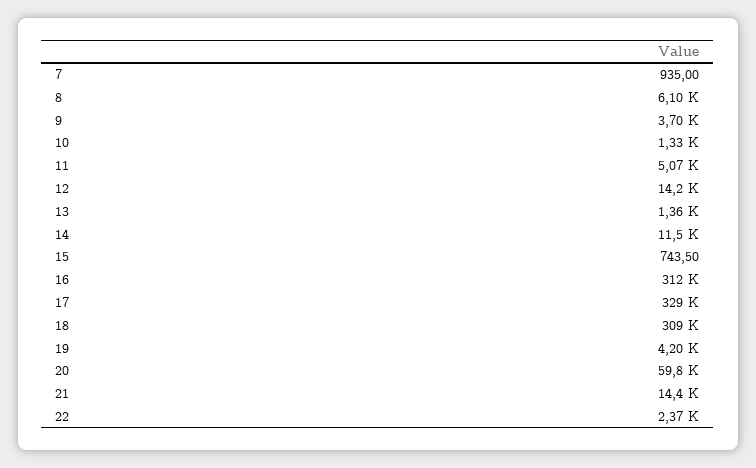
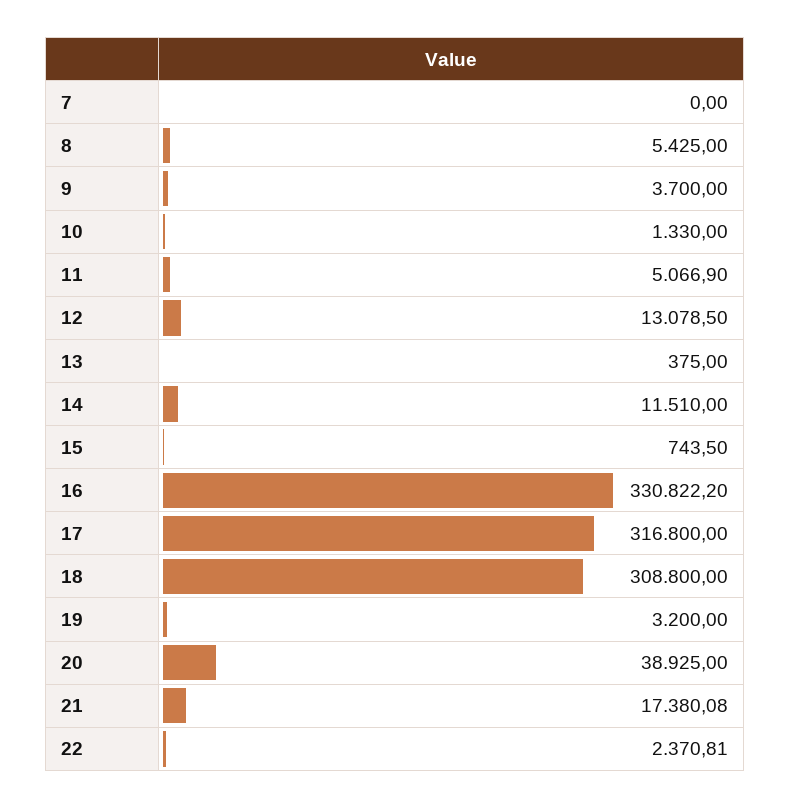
  {
-   "7": 935,
+   "7": 0,
-   "8": 6100,
+   "8": 5425,
    "9": 3700,
    "10": 1330,
    "11": 5066.9,
-   "12": 14200,
+   "12": 13078.5,
-   "13": 1360,
+   "13": 375,
    "14": 11510,
    "15": 743.5,
-   "16": 312000,
+   "16": 330822.2,
-   "17": 329000,
+   "17": 316800,
    "18": 308800,
-   "19": 4200,
+   "19": 3200,
-   "20": 59800,
+   "20": 38925,
-   "21": 14400,
+   "21": 17380.08,
    "22": 2370.81
  }

